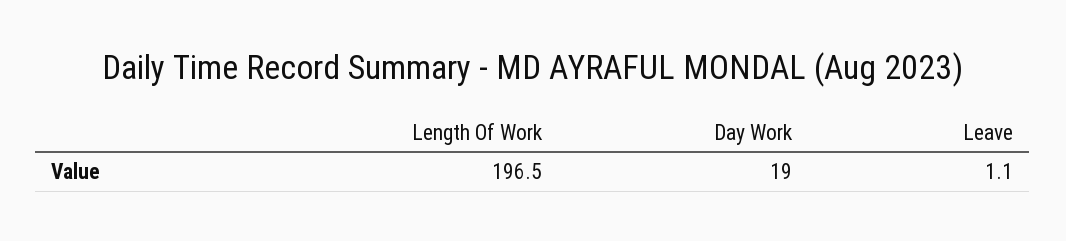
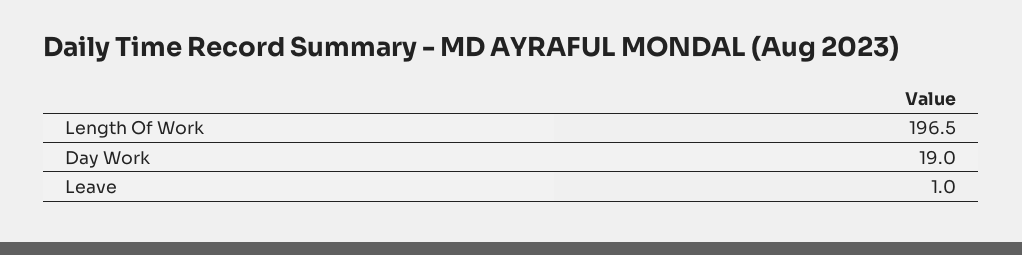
  {
    "Length Of Work": 196.5,
    "Day Work": 19,
-   "Leave": 1.1
+   "Leave": 1
  }

